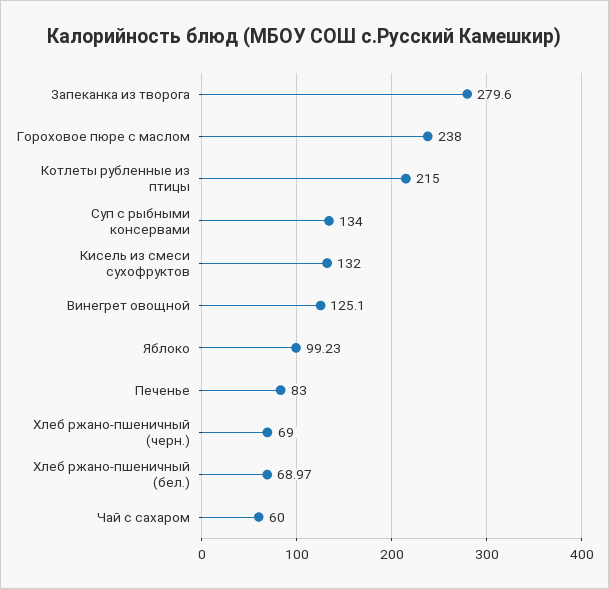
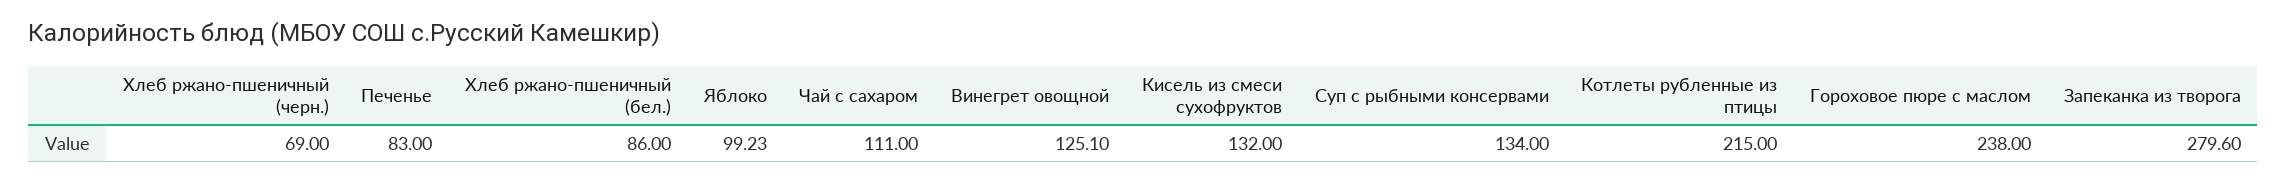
  {
    "Запеканка из творога": 279.6,
    "Гороховое пюре с маслом": 238,
    "Котлеты рубленные из птицы": 215,
    "Суп с рыбными консервами": 134,
    "Кисель из смеси сухофруктов": 132,
    "Винегрет овощной": 125.1,
    "Яблоко": 99.23,
    "Печенье": 83,
    "Хлеб ржано-пшеничный (черн.)": 69,
-   "Хлеб ржано-пшеничный (бел.)": 68.97,
+   "Хлеб ржано-пшеничный (бел.)": 86,
-   "Чай с сахаром": 60
+   "Чай с сахаром": 111
  }

